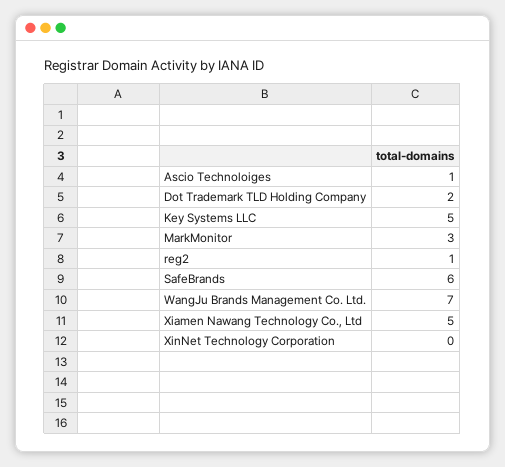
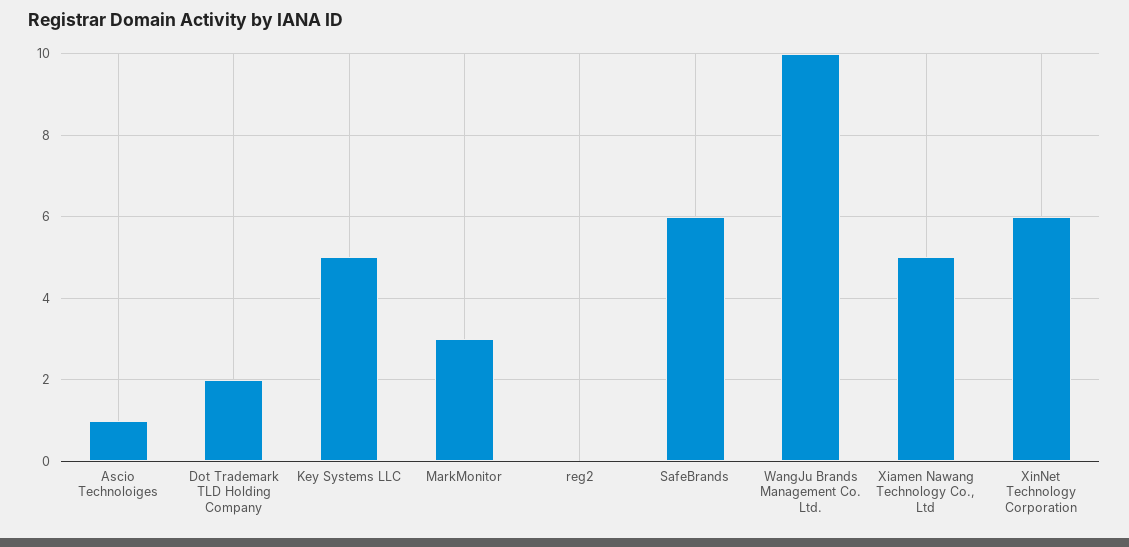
  {
    "Ascio Technoloiges": 1,
    "Dot Trademark TLD Holding Company": 2,
    "Key Systems LLC": 5,
    "MarkMonitor": 3,
-   "reg2": 1,
+   "reg2": 0,
    "SafeBrands": 6,
-   "WangJu Brands Management Co. Ltd.": 7,
+   "WangJu Brands Management Co. Ltd.": 10,
    "Xiamen Nawang Technology Co., Ltd": 5,
-   "XinNet Technology Corporation": 0
+   "XinNet Technology Corporation": 6
  }

